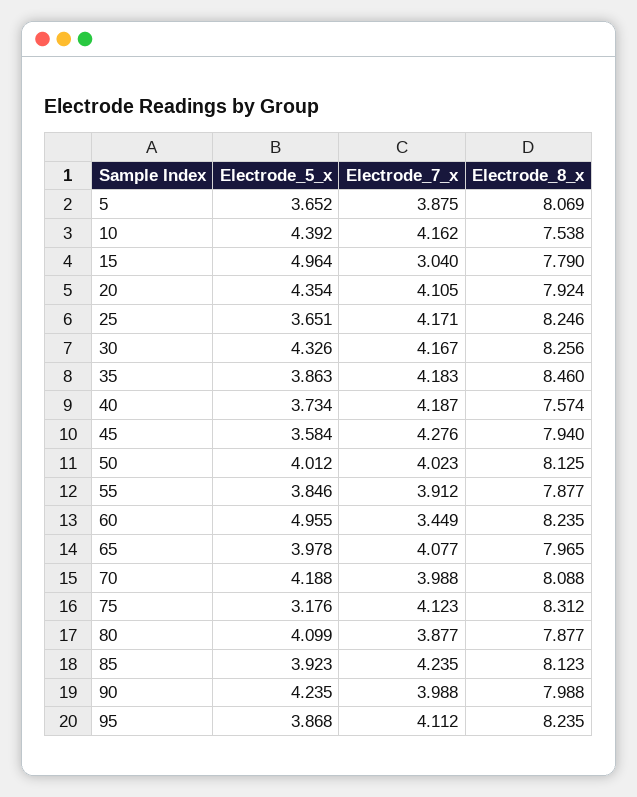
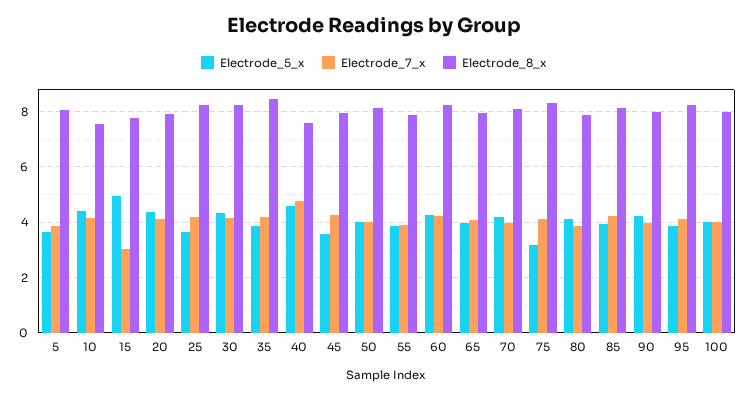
  {
    "Electrode_5_x": {
      "5": 3.652,
      "10": 4.392,
      "15": 4.964,
      "20": 4.354,
      "25": 3.651,
      "30": 4.326,
      "35": 3.863,
-     "40": 3.734,
+     "40": 4.5,
      "45": 3.584,
      "50": 4.012,
      "55": 3.846,
-     "60": 4.955,
+     "60": 4.25,
      "65": 3.978,
      "70": 4.188,
      "75": 3.176,
      "80": 4.099,
      "85": 3.923,
      "90": 4.235,
-     "95": 3.868
+     "95": 3.868,
+     "100": 4
    },
    "Electrode_7_x": {
      "5": 3.875,
      "10": 4.162,
      "15": 3.04,
      "20": 4.105,
      "25": 4.171,
      "30": 4.167,
      "35": 4.183,
-     "40": 4.187,
+     "40": 4.75,
      "45": 4.276,
      "50": 4.023,
      "55": 3.912,
-     "60": 3.449,
+     "60": 4.25,
      "65": 4.077,
      "70": 3.988,
      "75": 4.123,
      "80": 3.877,
      "85": 4.235,
      "90": 3.988,
-     "95": 4.112
+     "95": 4.112,
+     "100": 4
    },
    "Electrode_8_x": {
      "5": 8.069,
      "10": 7.538,
      "15": 7.79,
      "20": 7.924,
      "25": 8.246,
      "30": 8.256,
      "35": 8.46,
      "40": 7.574,
      "45": 7.94,
      "50": 8.125,
      "55": 7.877,
      "60": 8.235,
      "65": 7.965,
      "70": 8.088,
      "75": 8.312,
      "80": 7.877,
      "85": 8.123,
      "90": 7.988,
-     "95": 8.235
+     "95": 8.235,
+     "100": 8
    }
  }

